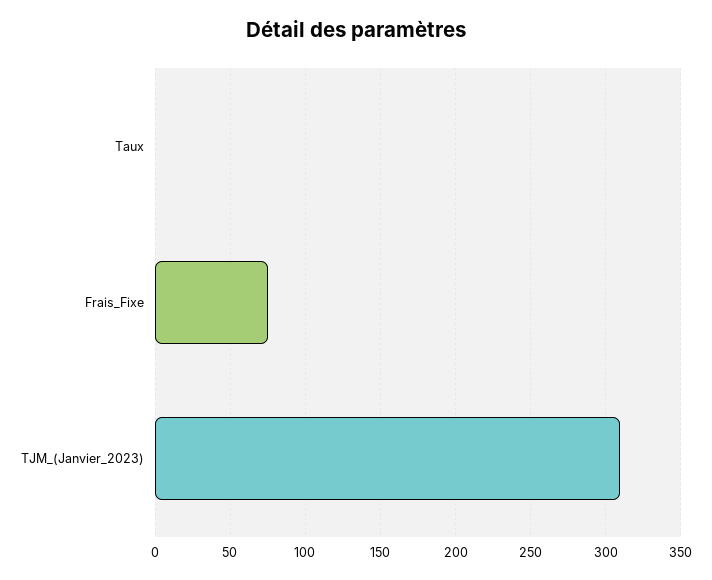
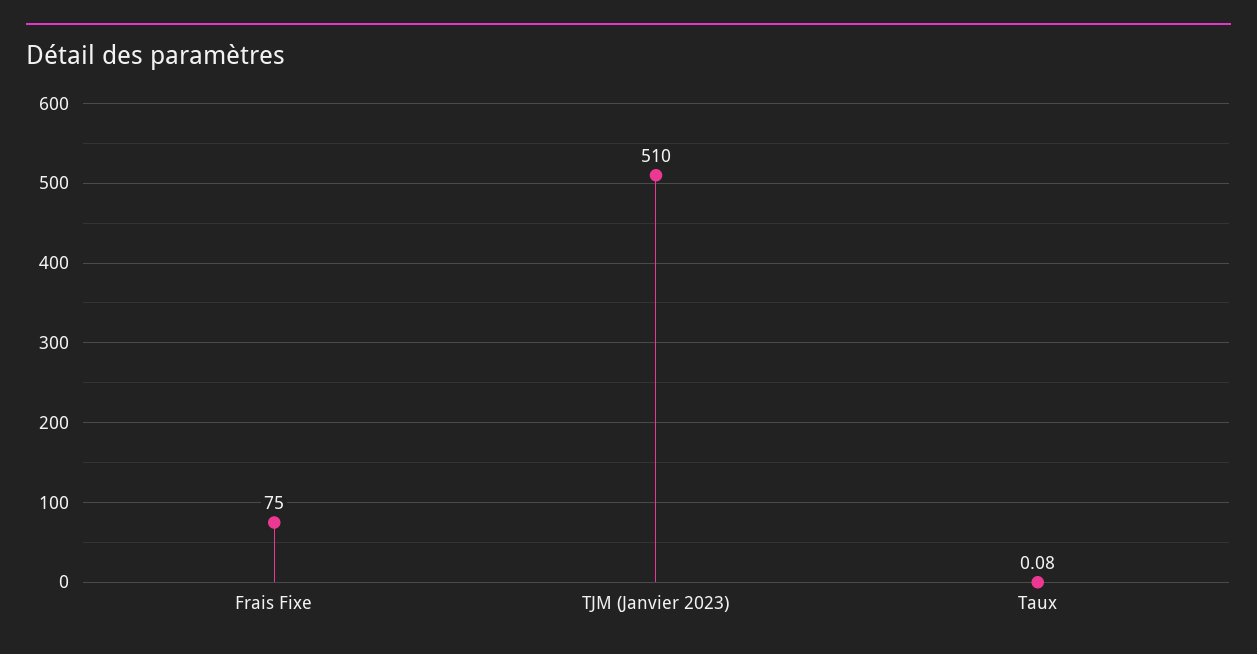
  {
    "Taux": 0.08,
    "Frais_Fixe": 75,
-   "TJM_(Janvier_2023)": 310
+   "TJM_(Janvier_2023)": 510
  }

